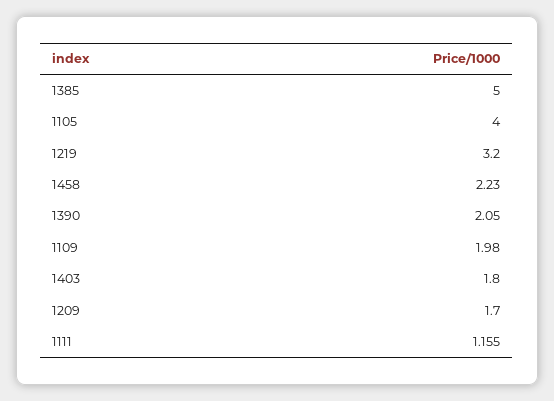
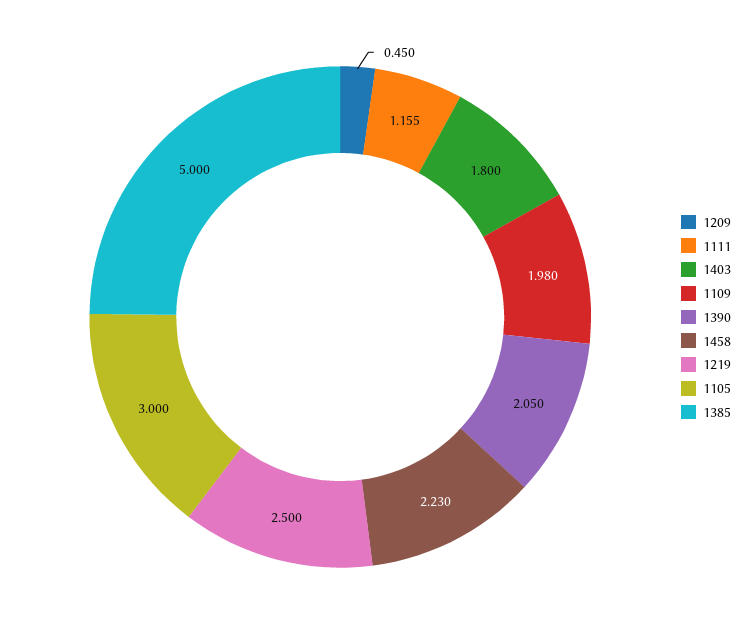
  {
    "1385": 5,
-   "1105": 4,
+   "1105": 3,
-   "1219": 3.2,
+   "1219": 2.5,
    "1458": 2.23,
    "1390": 2.05,
    "1109": 1.98,
    "1403": 1.8,
-   "1209": 1.7,
+   "1209": 0.45,
    "1111": 1.155
  }

